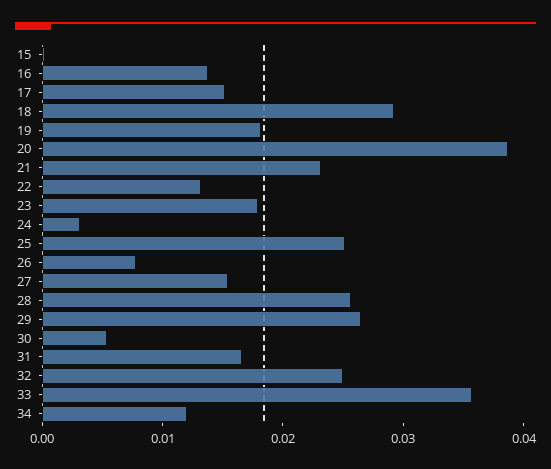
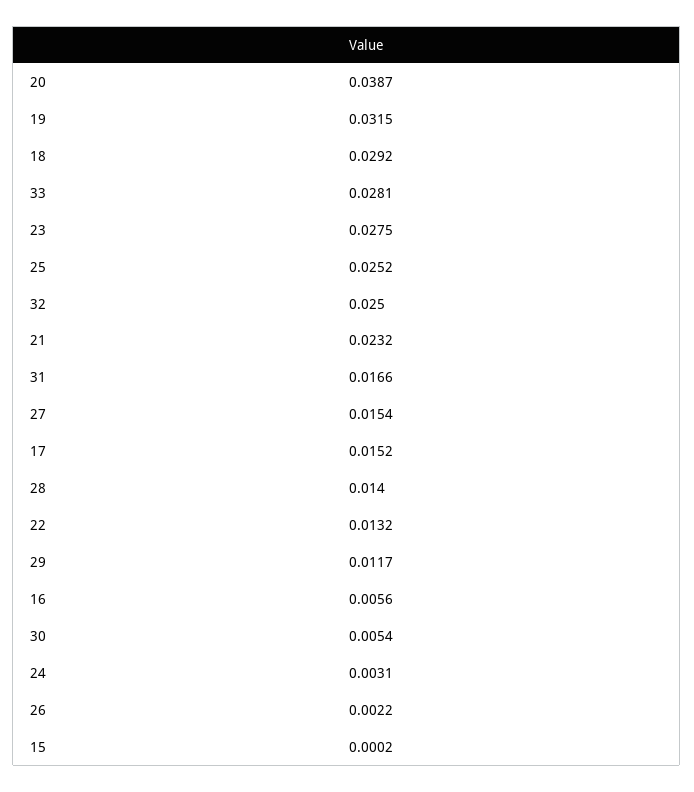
  {
    "15": 0.0002,
-   "16": 0.014,
+   "16": 0.0056,
    "17": 0.0152,
    "18": 0.0292,
-   "19": 0.018,
+   "19": 0.0315,
    "20": 0.0387,
    "21": 0.0232,
    "22": 0.0132,
-   "23": 0.018,
+   "23": 0.0275,
    "24": 0.0031,
    "25": 0.0252,
-   "26": 0.008,
+   "26": 0.0022,
    "27": 0.0154,
-   "28": 0.026,
+   "28": 0.014,
-   "29": 0.026,
+   "29": 0.0117,
    "30": 0.0054,
    "31": 0.0166,
    "32": 0.025,
-   "33": 0.036,
+   "33": 0.0281
-   "34": 0.012
  }

